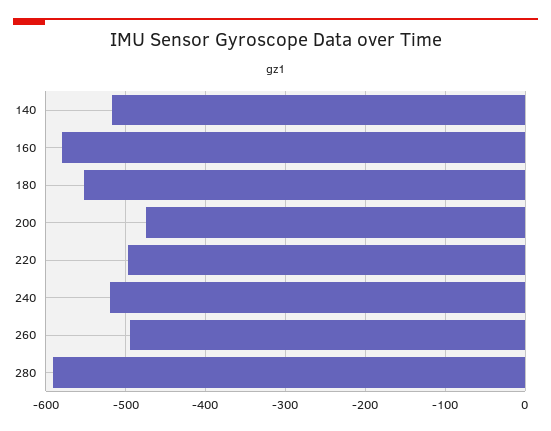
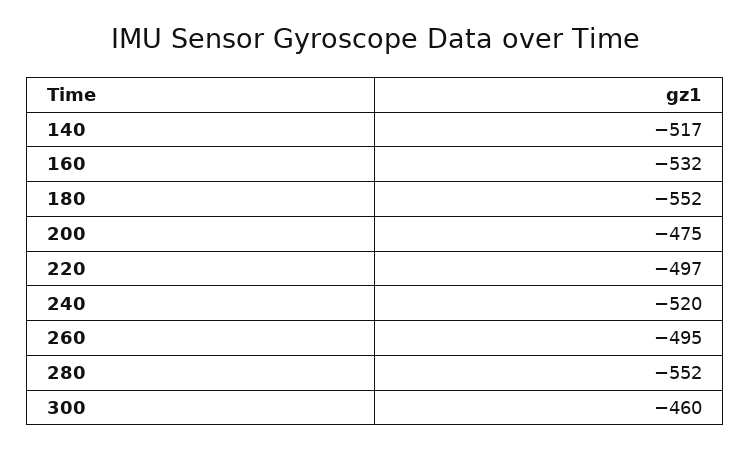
  {
    "140": -517,
-   "160": -580,
+   "160": -532,
    "180": -552,
    "200": -475,
    "220": -497,
    "240": -520,
    "260": -495,
-   "280": -590
+   "280": -552,
+   "300": -460
  }

